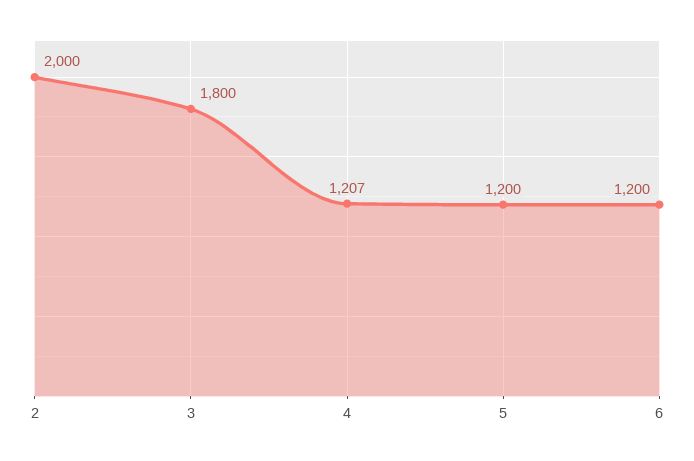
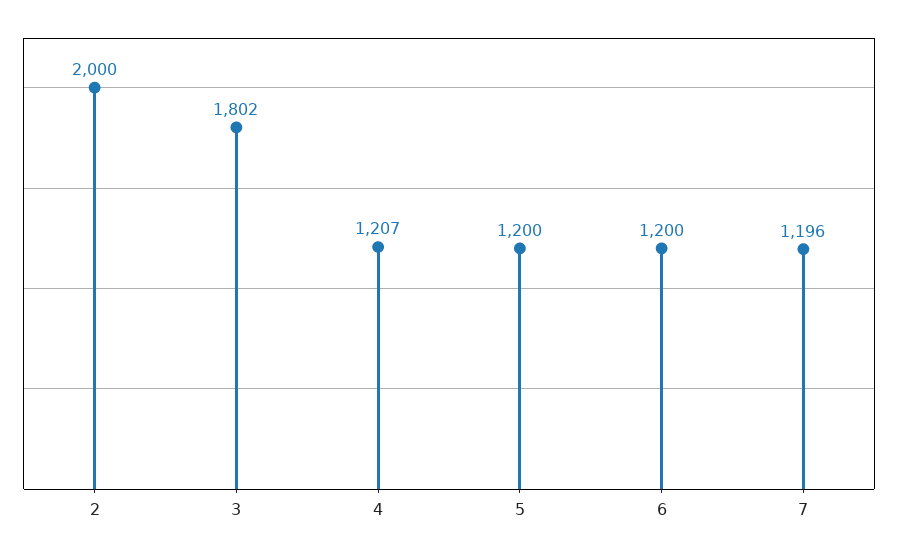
  {
    "2": 2000,
-   "3": 1800,
+   "3": 1802,
    "4": 1207,
    "5": 1200,
-   "6": 1200
+   "6": 1200,
+   "7": 1196
  }

